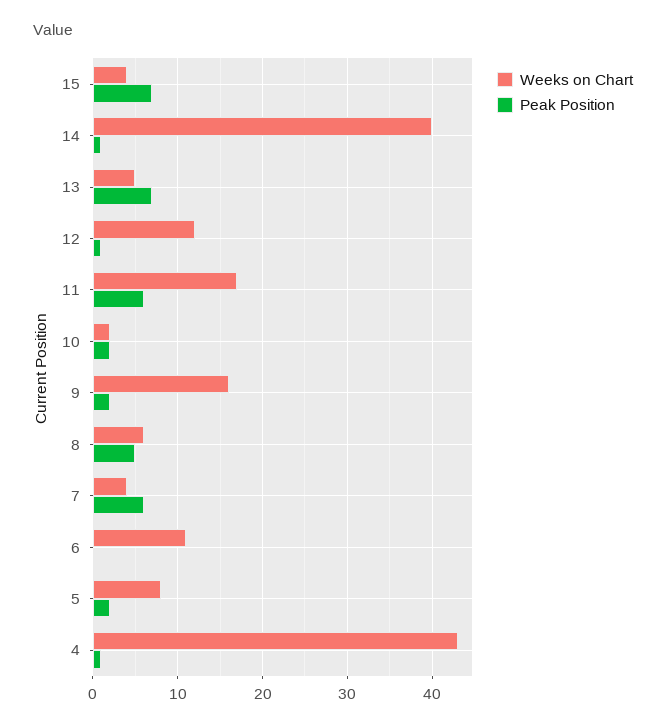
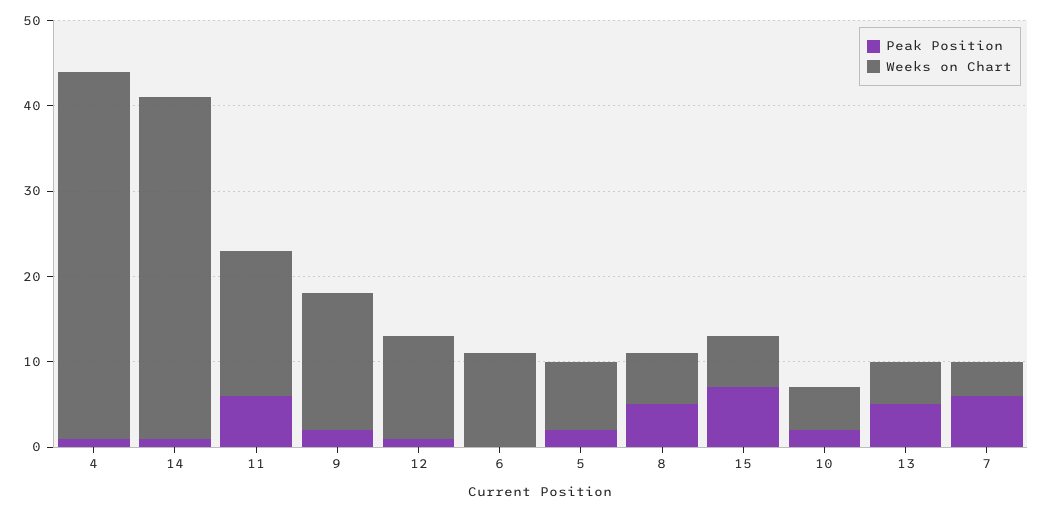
  {
    "Weeks on Chart": {
-     "15": 4,
+     "15": 6,
      "14": 40,
      "13": 5,
      "12": 12,
      "11": 17,
-     "10": 2,
+     "10": 5,
      "9": 16,
      "8": 6,
      "7": 4,
      "6": 11,
      "5": 8,
      "4": 43
    },
    "Peak Position": {
      "15": 7,
      "14": 1,
-     "13": 7,
+     "13": 5,
      "12": 1,
      "11": 6,
      "10": 2,
      "9": 2,
      "8": 5,
      "7": 6,
      "6": 0,
      "5": 2,
      "4": 1
    }
  }

